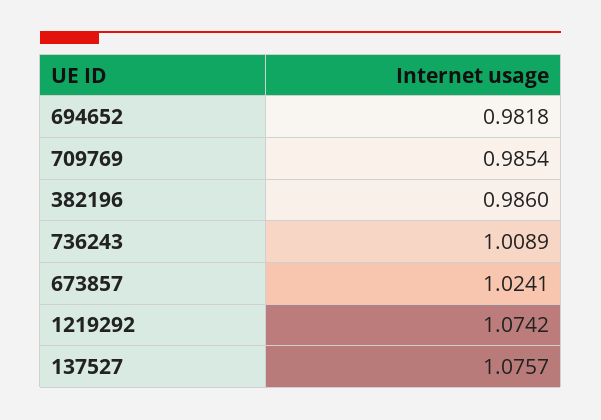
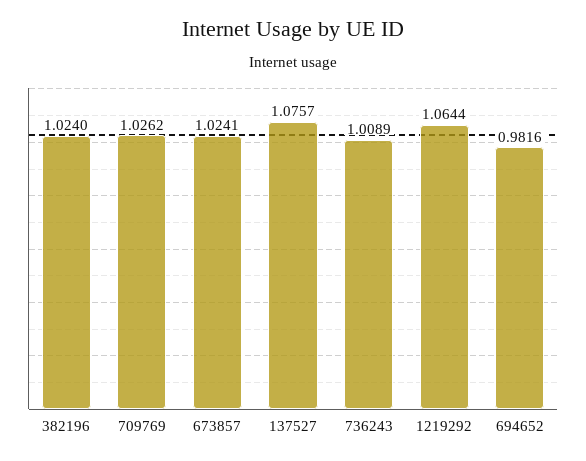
  {
-   "694652": 0.9818,
+   "694652": 0.9816,
-   "709769": 0.9854,
+   "709769": 1.0262,
-   "382196": 0.986,
+   "382196": 1.024,
    "736243": 1.0089,
    "673857": 1.0241,
-   "1219292": 1.0742,
+   "1219292": 1.0644,
    "137527": 1.0757
  }

